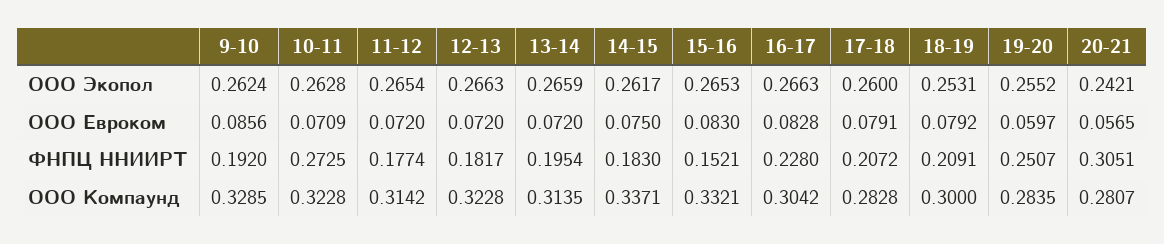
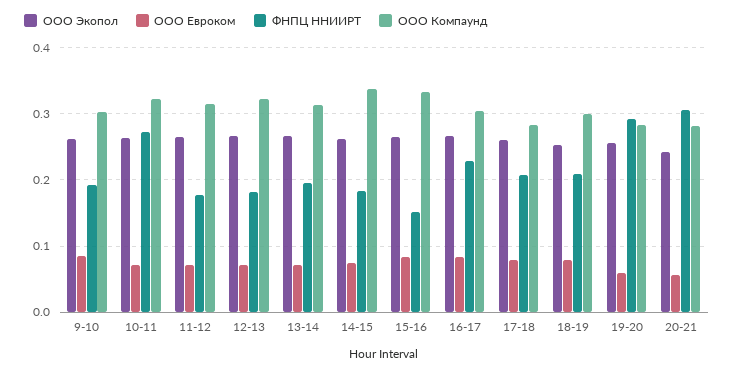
  {
    "ООО Экопол": {
      "9-10": 0.2624,
      "10-11": 0.2628,
      "11-12": 0.2654,
      "12-13": 0.2663,
      "13-14": 0.2659,
      "14-15": 0.2617,
      "15-16": 0.2653,
      "16-17": 0.2663,
      "17-18": 0.26,
      "18-19": 0.2531,
      "19-20": 0.2552,
      "20-21": 0.2421
    },
    "ООО Евроком": {
      "9-10": 0.0856,
      "10-11": 0.0709,
      "11-12": 0.072,
      "12-13": 0.072,
      "13-14": 0.072,
      "14-15": 0.075,
      "15-16": 0.083,
      "16-17": 0.0828,
      "17-18": 0.0791,
      "18-19": 0.0792,
      "19-20": 0.0597,
      "20-21": 0.0565
    },
    "ФНПЦ ННИИРТ": {
      "9-10": 0.192,
      "10-11": 0.2725,
      "11-12": 0.1774,
      "12-13": 0.1817,
      "13-14": 0.1954,
      "14-15": 0.183,
      "15-16": 0.1521,
      "16-17": 0.228,
      "17-18": 0.2072,
      "18-19": 0.2091,
-     "19-20": 0.2507,
+     "19-20": 0.29,
      "20-21": 0.3051
    },
    "ООО Компаунд": {
-     "9-10": 0.3285,
+     "9-10": 0.3,
      "10-11": 0.3228,
      "11-12": 0.3142,
      "12-13": 0.3228,
      "13-14": 0.3135,
      "14-15": 0.3371,
      "15-16": 0.3321,
      "16-17": 0.3042,
      "17-18": 0.2828,
      "18-19": 0.3,
      "19-20": 0.2835,
      "20-21": 0.2807
    }
  }

